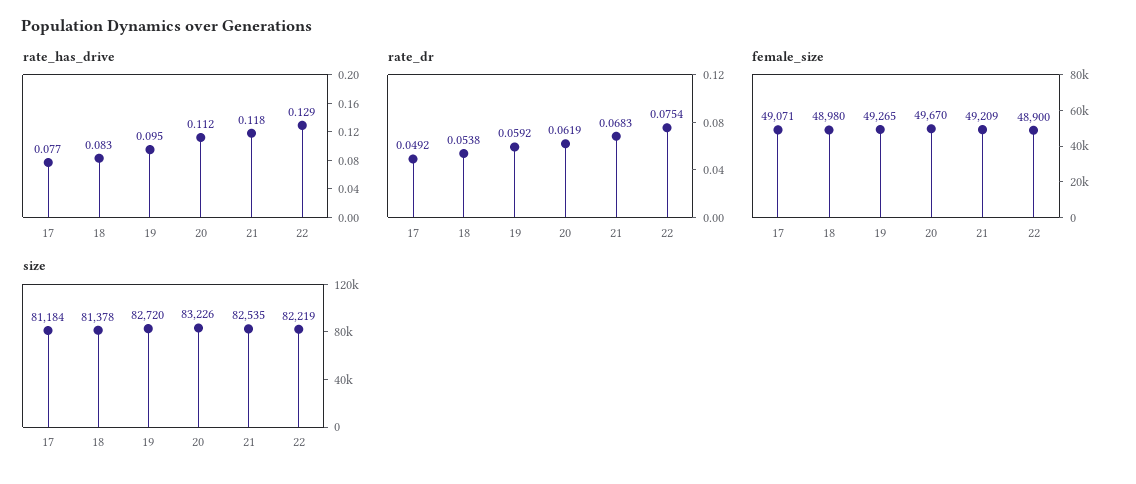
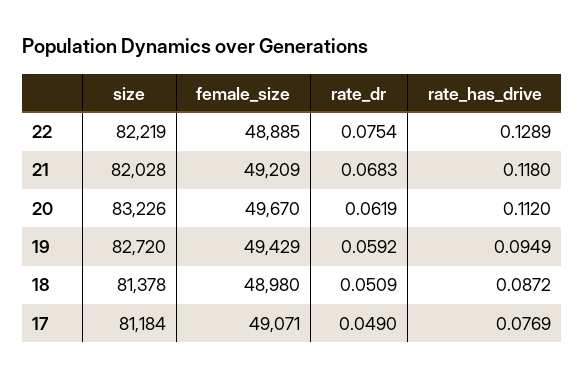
  {
    "rate_has_drive": {
      "17": 0.0769,
-     "18": 0.083,
+     "18": 0.0872,
      "19": 0.0949,
      "20": 0.112,
      "21": 0.118,
      "22": 0.1289
    },
    "rate_dr": {
-     "17": 0.0492,
+     "17": 0.049,
-     "18": 0.0538,
+     "18": 0.0509,
      "19": 0.0592,
      "20": 0.0619,
      "21": 0.0683,
      "22": 0.0754
    },
    "female_size": {
      "17": 49071,
      "18": 48980,
-     "19": 49265,
+     "19": 49429,
      "20": 49670,
      "21": 49209,
-     "22": 48900
+     "22": 48885
    },
    "size": {
      "17": 81184,
      "18": 81378,
      "19": 82720,
      "20": 83226,
-     "21": 82535,
+     "21": 82028,
      "22": 82219
    }
  }

